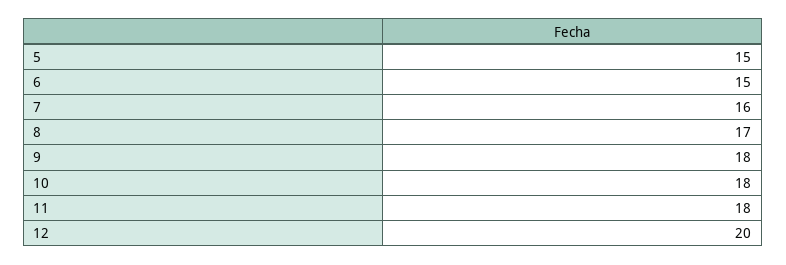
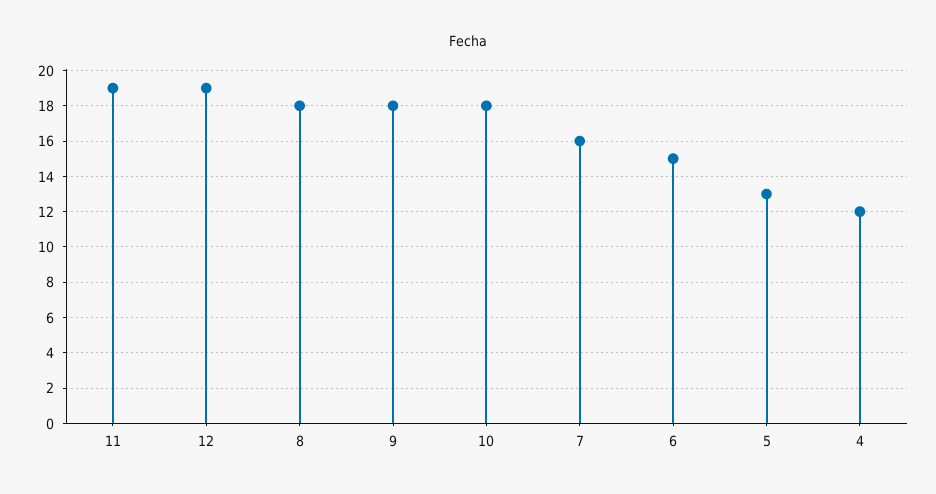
  {
-   "5": 15,
+   "5": 13,
    "6": 15,
    "7": 16,
-   "8": 17,
+   "8": 18,
    "9": 18,
    "10": 18,
-   "11": 18,
+   "11": 19,
-   "12": 20
+   "12": 19,
+   "4": 12
  }

